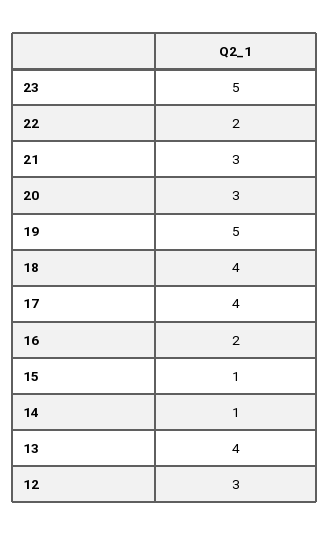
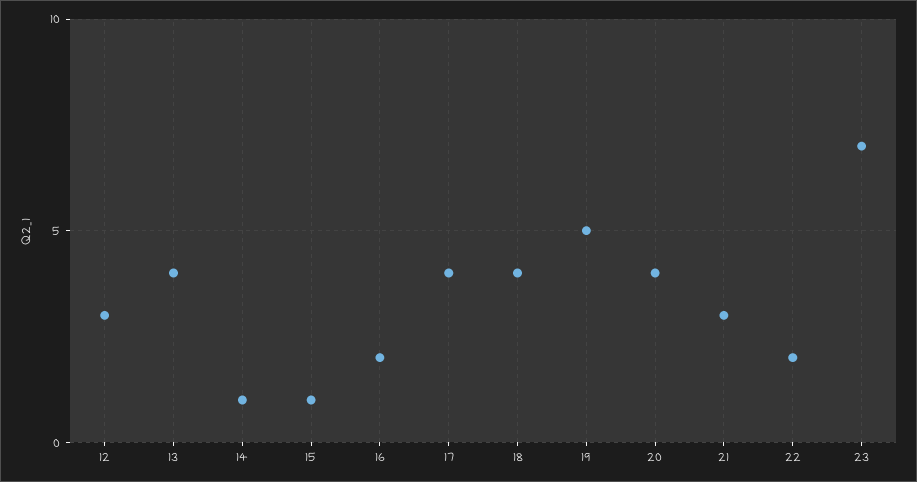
  {
-   "23": 5,
+   "23": 7,
    "22": 2,
    "21": 3,
-   "20": 3,
+   "20": 4,
    "19": 5,
    "18": 4,
    "17": 4,
    "16": 2,
    "15": 1,
    "14": 1,
    "13": 4,
    "12": 3
  }

